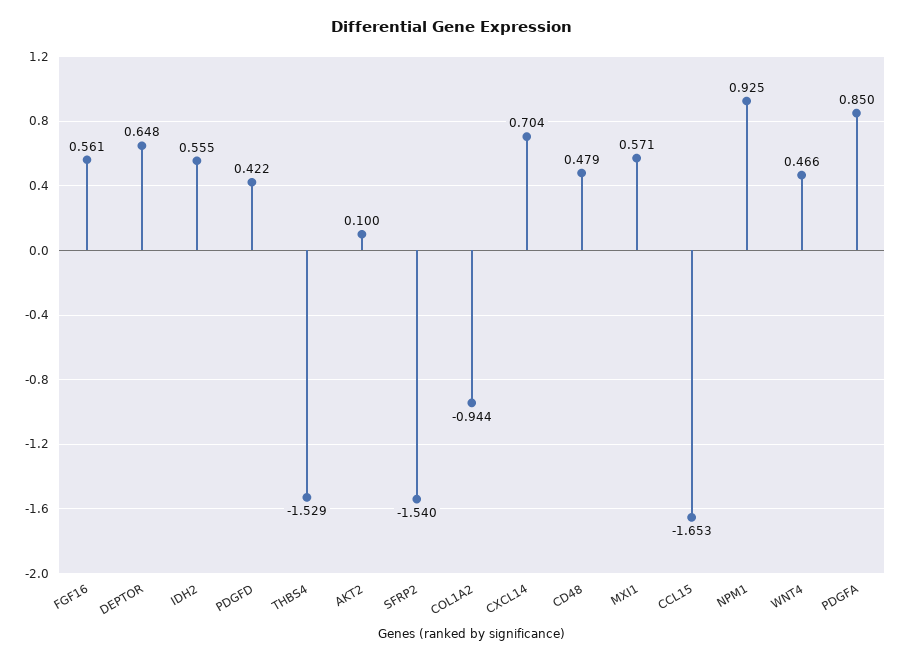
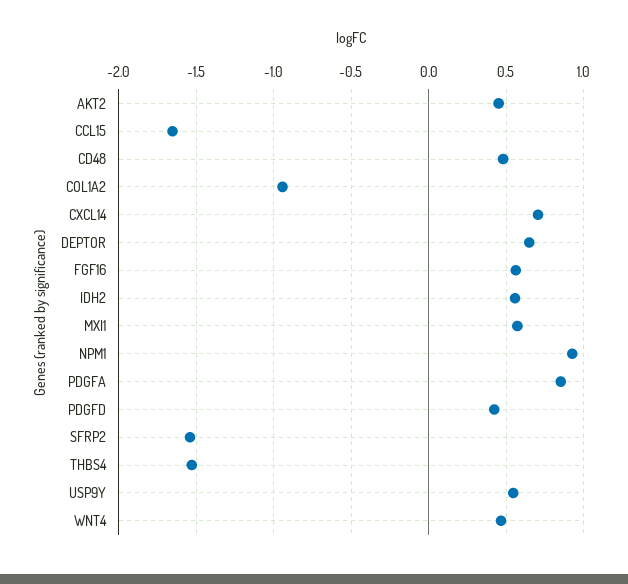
  {
    "FGF16": 0.561,
    "DEPTOR": 0.648,
    "IDH2": 0.555,
    "PDGFD": 0.422,
    "THBS4": -1.529,
-   "AKT2": 0.1,
+   "AKT2": 0.45,
    "SFRP2": -1.54,
    "COL1A2": -0.944,
    "CXCL14": 0.704,
    "CD48": 0.479,
    "MXI1": 0.571,
    "CCL15": -1.653,
    "NPM1": 0.925,
    "WNT4": 0.466,
-   "PDGFA": 0.85
+   "PDGFA": 0.85,
+   "USP9Y": 0.55
  }

